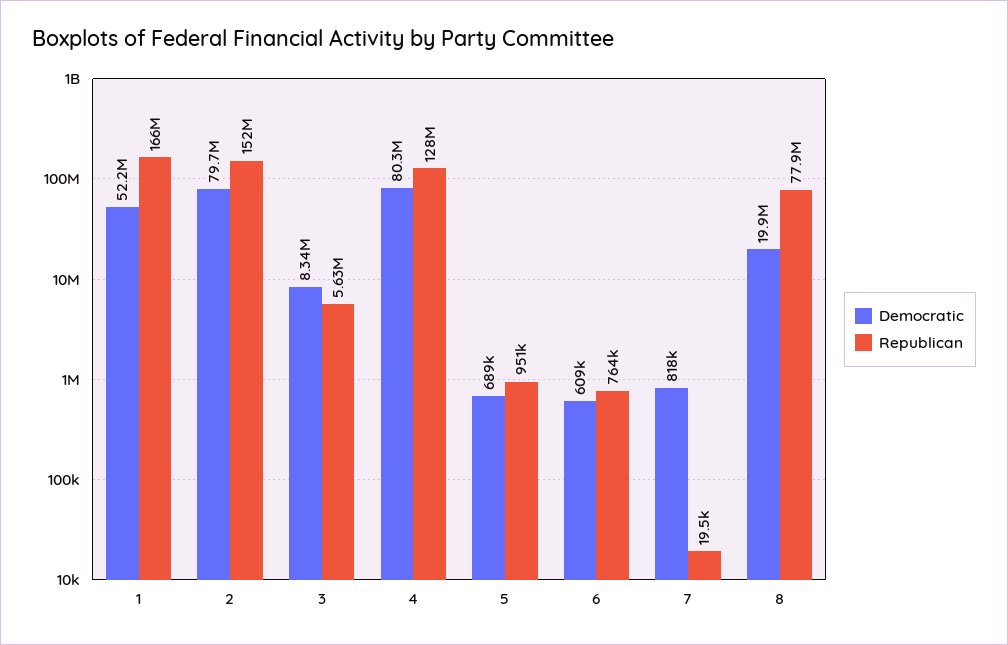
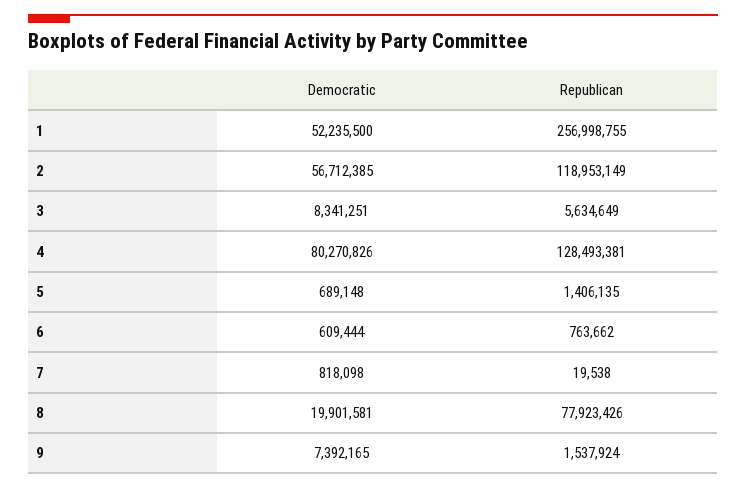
  {
    "Democratic": {
      "1": 52235500,
-     "2": 79700000,
+     "2": 56712385,
      "3": 8341251,
      "4": 80270826,
      "5": 689148,
      "6": 609444,
      "7": 818098,
-     "8": 19901581
+     "8": 19901581,
+     "9": 7392165
    },
    "Republican": {
-     "1": 166000000,
+     "1": 256998755,
-     "2": 152000000,
+     "2": 118953149,
      "3": 5634649,
      "4": 128493381,
-     "5": 951000,
+     "5": 1406135,
      "6": 763662,
      "7": 19538,
-     "8": 77923426
+     "8": 77923426,
+     "9": 1537924
    }
  }

